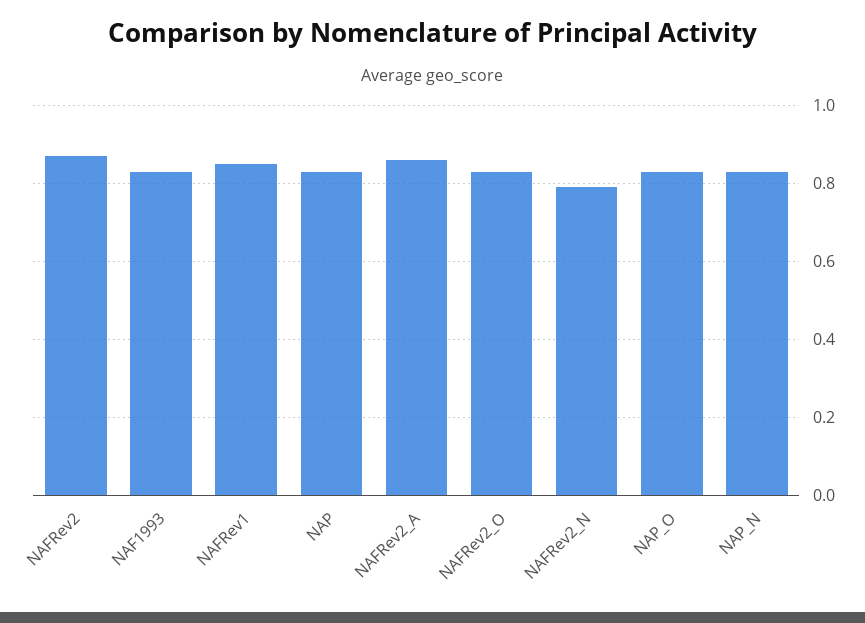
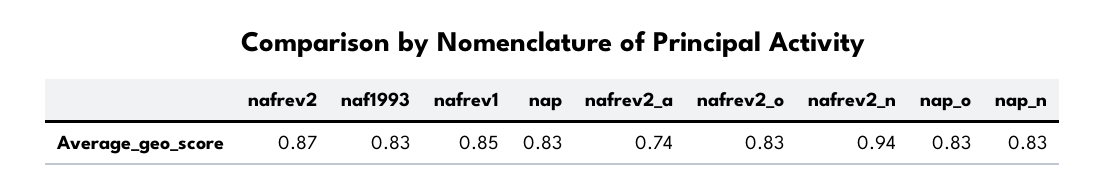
  {
    "NAFRev2": 0.87,
    "NAF1993": 0.83,
    "NAFRev1": 0.85,
    "NAP": 0.83,
-   "NAFRev2_A": 0.85,
+   "NAFRev2_A": 0.74,
    "NAFRev2_O": 0.83,
-   "NAFRev2_N": 0.8,
+   "NAFRev2_N": 0.94,
    "NAP_O": 0.83,
    "NAP_N": 0.83
  }

